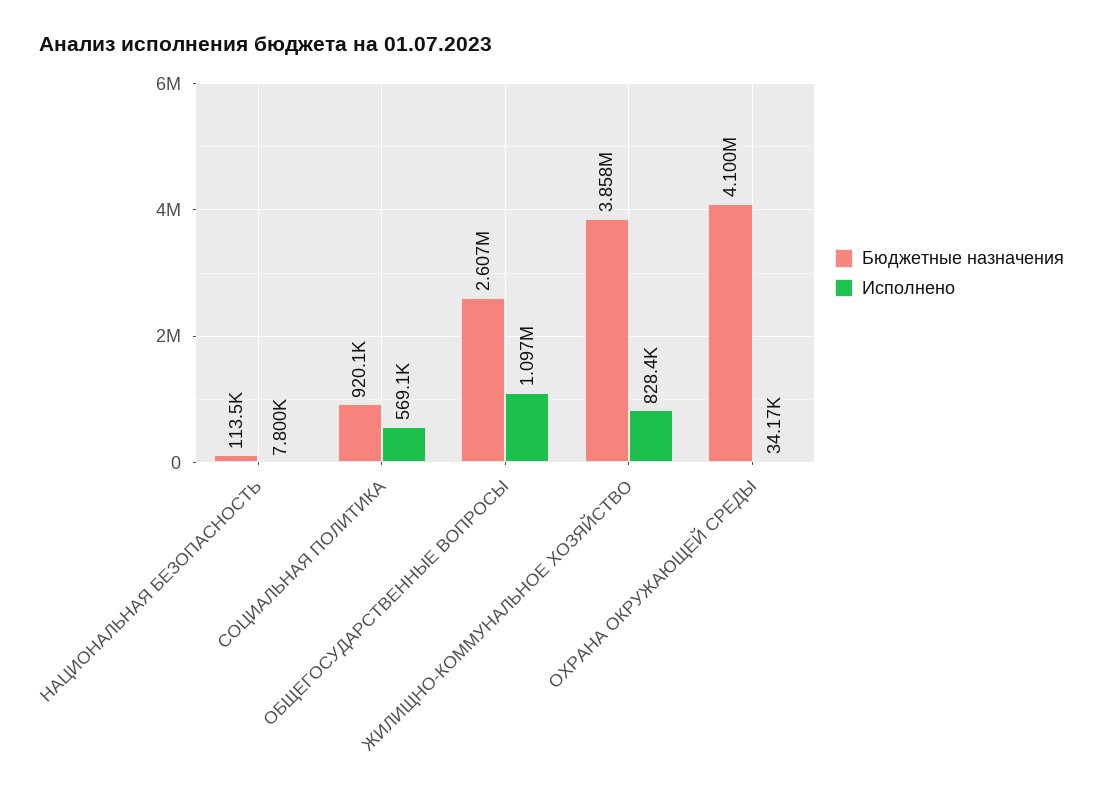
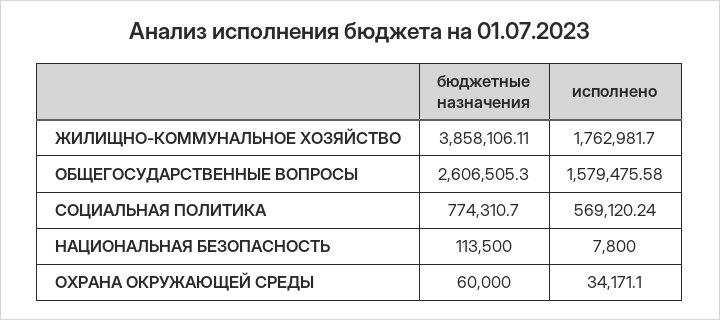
  {
    "Бюджетные назначения": {
      "НАЦИОНАЛЬНАЯ БЕЗОПАСНОСТЬ": 113500,
-     "СОЦИАЛЬНАЯ ПОЛИТИКА": 920100,
+     "СОЦИАЛЬНАЯ ПОЛИТИКА": 774310.7,
      "ОБЩЕГОСУДАРСТВЕННЫЕ ВОПРОСЫ": 2606505.3,
      "ЖИЛИЩНО-КОММУНАЛЬНОЕ ХОЗЯЙСТВО": 3858106.11,
-     "ОХРАНА ОКРУЖАЮЩЕЙ СРЕДЫ": 4100000
+     "ОХРАНА ОКРУЖАЮЩЕЙ СРЕДЫ": 60000
    },
    "Исполнено": {
      "НАЦИОНАЛЬНАЯ БЕЗОПАСНОСТЬ": 7800,
      "СОЦИАЛЬНАЯ ПОЛИТИКА": 569120.24,
-     "ОБЩЕГОСУДАРСТВЕННЫЕ ВОПРОСЫ": 1097000,
+     "ОБЩЕГОСУДАРСТВЕННЫЕ ВОПРОСЫ": 1579475.58,
-     "ЖИЛИЩНО-КОММУНАЛЬНОЕ ХОЗЯЙСТВО": 828400,
+     "ЖИЛИЩНО-КОММУНАЛЬНОЕ ХОЗЯЙСТВО": 1762981.7,
      "ОХРАНА ОКРУЖАЮЩЕЙ СРЕДЫ": 34171.1
    }
  }

